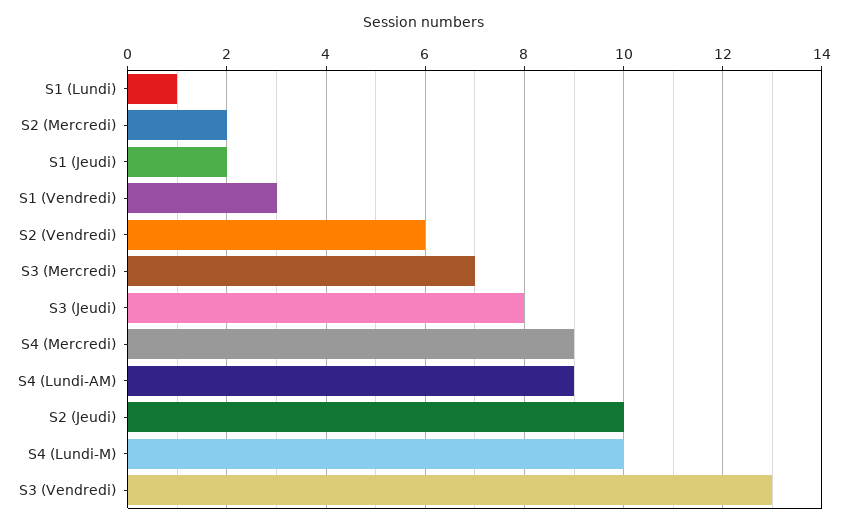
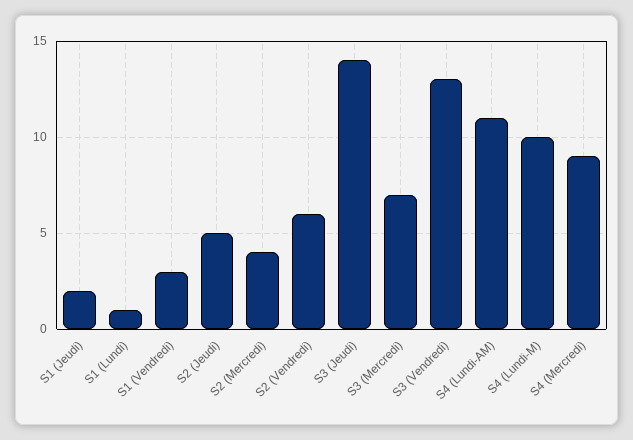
  {
    "S1 (Lundi)": 1,
-   "S2 (Mercredi)": 2,
+   "S2 (Mercredi)": 4,
    "S1 (Jeudi)": 2,
    "S1 (Vendredi)": 3,
    "S2 (Vendredi)": 6,
    "S3 (Mercredi)": 7,
-   "S3 (Jeudi)": 8,
+   "S3 (Jeudi)": 14,
    "S4 (Mercredi)": 9,
-   "S4 (Lundi-AM)": 9,
+   "S4 (Lundi-AM)": 11,
-   "S2 (Jeudi)": 10,
+   "S2 (Jeudi)": 5,
    "S4 (Lundi-M)": 10,
    "S3 (Vendredi)": 13
  }

